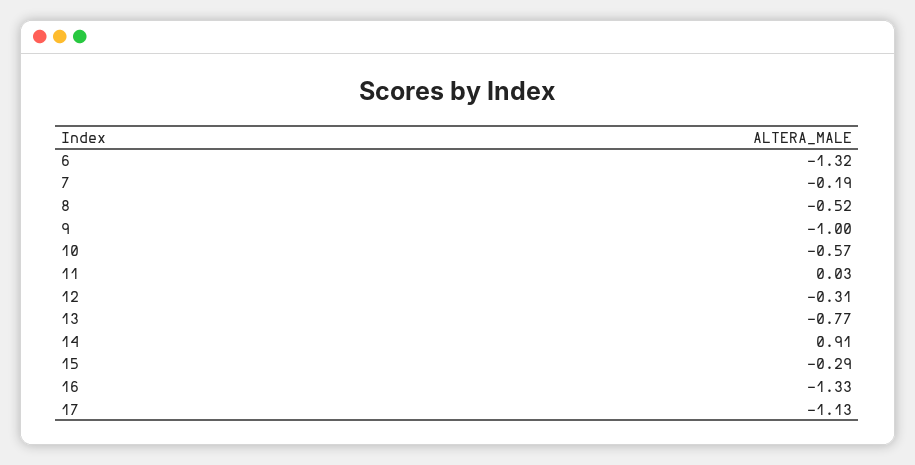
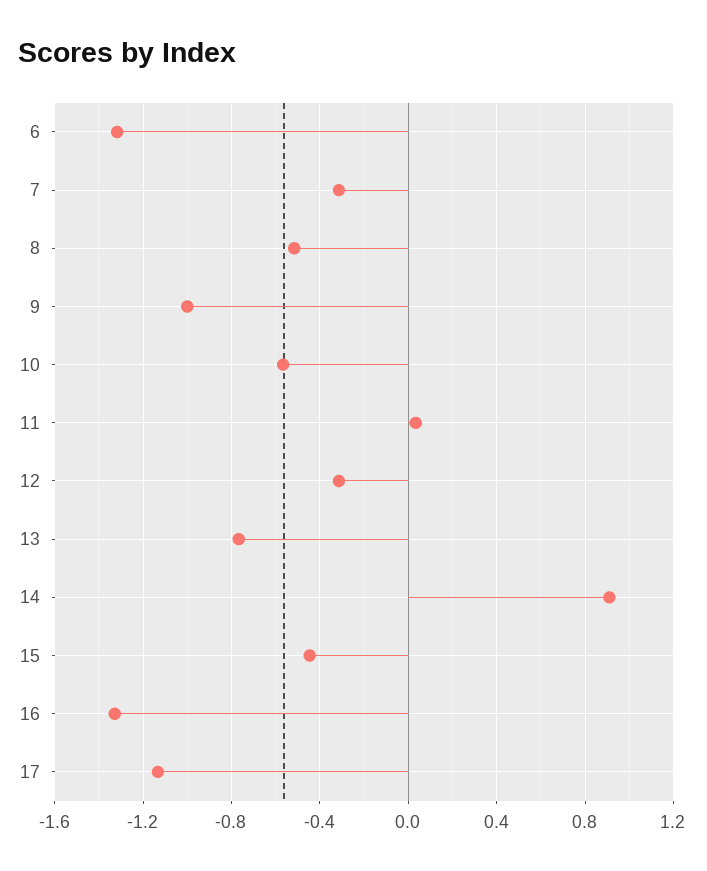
  {
    "6": -1.32,
-   "7": -0.19,
+   "7": -0.3,
    "8": -0.52,
    "9": -1,
    "10": -0.57,
    "11": 0.03,
    "12": -0.31,
    "13": -0.77,
    "14": 0.91,
-   "15": -0.29,
+   "15": -0.45,
    "16": -1.33,
    "17": -1.13
  }

